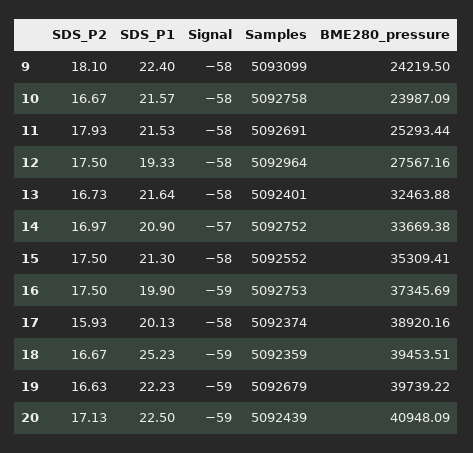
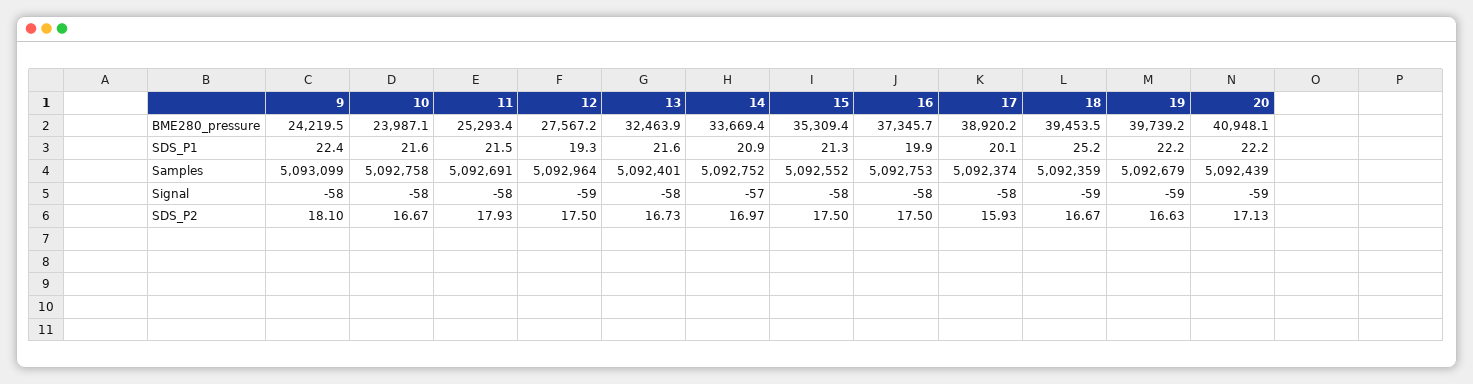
  {
    "SDS_P2": {
      "9": 18.1,
      "10": 16.67,
      "11": 17.93,
      "12": 17.5,
      "13": 16.73,
      "14": 16.97,
      "15": 17.5,
      "16": 17.5,
      "17": 15.93,
      "18": 16.67,
      "19": 16.63,
      "20": 17.13
    },
    "SDS_P1": {
      "9": 22.4,
      "10": 21.57,
      "11": 21.53,
      "12": 19.33,
      "13": 21.64,
      "14": 20.9,
      "15": 21.3,
      "16": 19.9,
      "17": 20.13,
      "18": 25.23,
      "19": 22.23,
-     "20": 22.5
+     "20": 22.2
    },
    "Signal": {
      "9": -58,
      "10": -58,
      "11": -58,
-     "12": -58,
+     "12": -59,
      "13": -58,
      "14": -57,
      "15": -58,
-     "16": -59,
+     "16": -58,
      "17": -58,
      "18": -59,
      "19": -59,
      "20": -59
    },
    "Samples": {
      "9": 5093099,
      "10": 5092758,
      "11": 5092691,
      "12": 5092964,
      "13": 5092401,
      "14": 5092752,
      "15": 5092552,
      "16": 5092753,
      "17": 5092374,
      "18": 5092359,
      "19": 5092679,
      "20": 5092439
    },
    "BME280_pressure": {
      "9": 24219.5,
      "10": 23987.09,
      "11": 25293.44,
      "12": 27567.16,
      "13": 32463.88,
      "14": 33669.38,
      "15": 35309.41,
      "16": 37345.69,
      "17": 38920.16,
      "18": 39453.51,
      "19": 39739.22,
      "20": 40948.09
    }
  }

